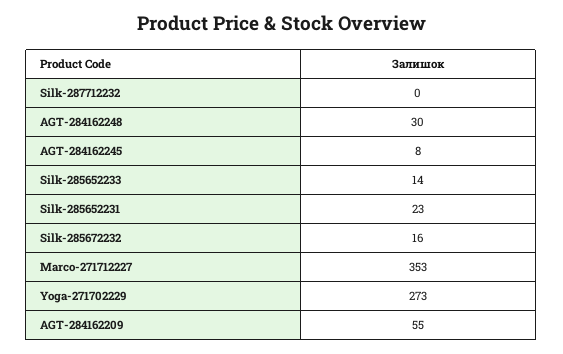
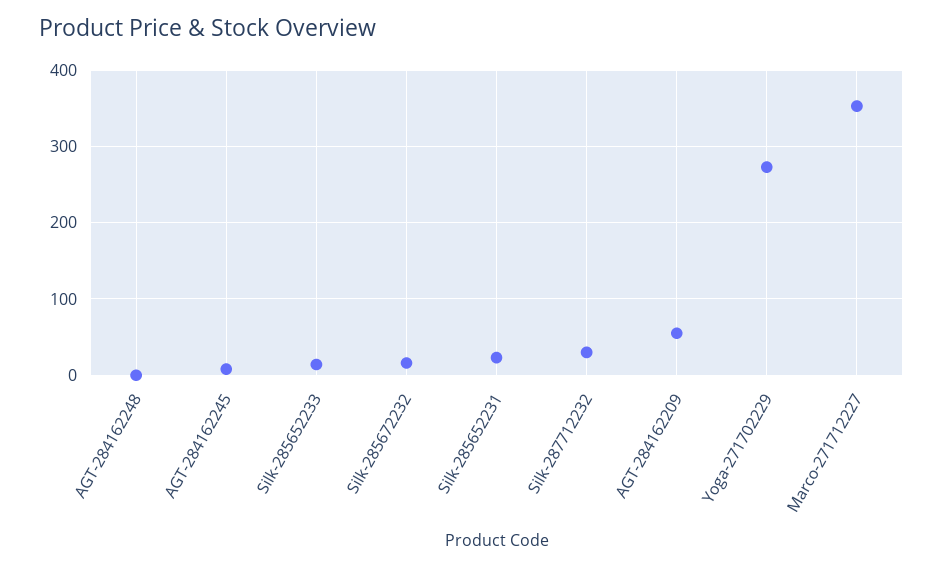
  {
-   "Silk-287712232": 0,
+   "Silk-287712232": 30,
-   "AGT-284162248": 30,
+   "AGT-284162248": 0,
    "AGT-284162245": 8,
    "Silk-285652233": 14,
    "Silk-285652231": 23,
    "Silk-285672232": 16,
    "Marco-271712227": 353,
    "Yoga-271702229": 273,
    "AGT-284162209": 55
  }

